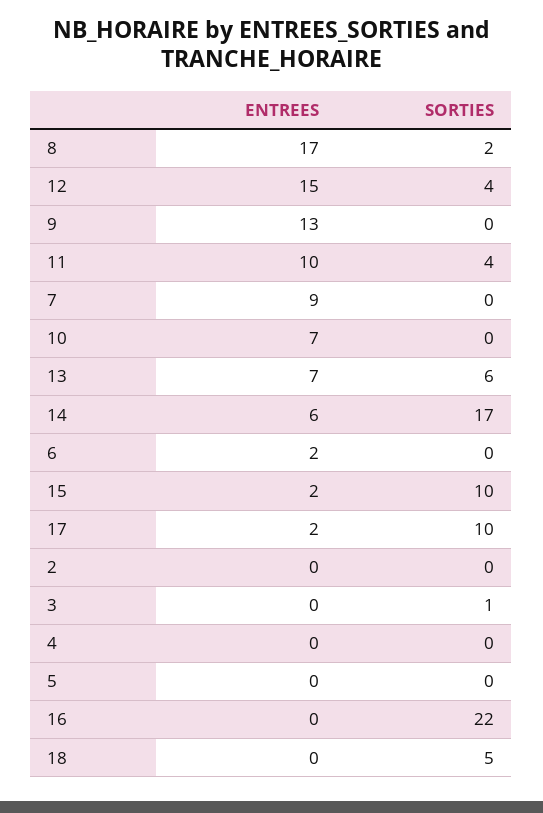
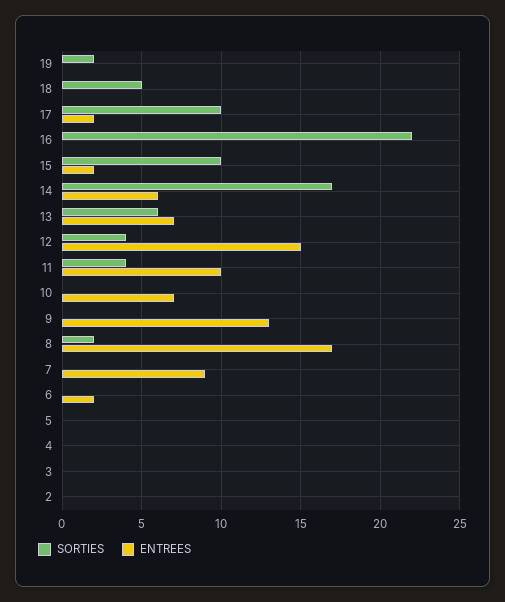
  {
    "ENTREES": {
      "8": 17,
      "12": 15,
      "9": 13,
      "11": 10,
      "7": 9,
      "10": 7,
      "13": 7,
      "14": 6,
      "6": 2,
      "15": 2,
      "17": 2,
      "2": 0,
      "3": 0,
      "4": 0,
      "5": 0,
      "16": 0,
-     "18": 0
+     "18": 0,
+     "19": 0
    },
    "SORTIES": {
      "8": 2,
      "12": 4,
      "9": 0,
      "11": 4,
      "7": 0,
      "10": 0,
      "13": 6,
      "14": 17,
      "6": 0,
      "15": 10,
      "17": 10,
      "2": 0,
-     "3": 1,
+     "3": 0,
      "4": 0,
      "5": 0,
      "16": 22,
-     "18": 5
+     "18": 5,
+     "19": 2
    }
  }

